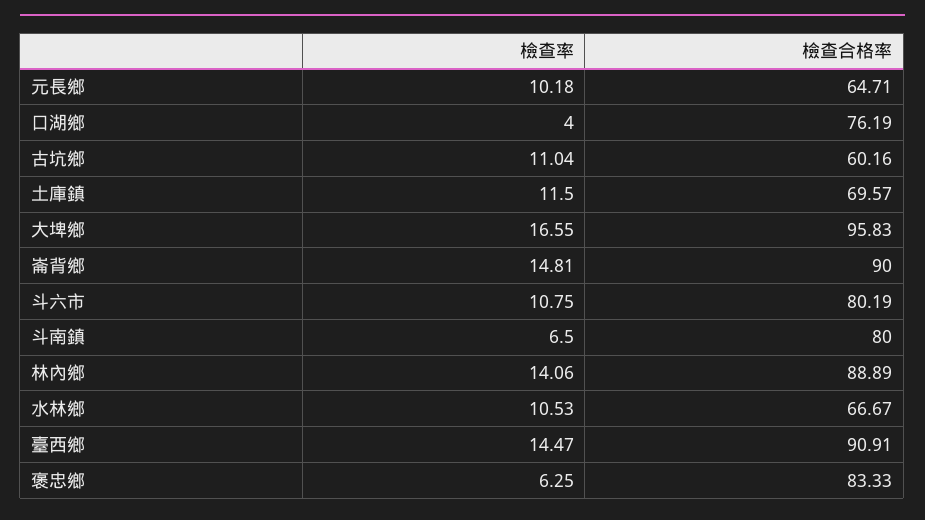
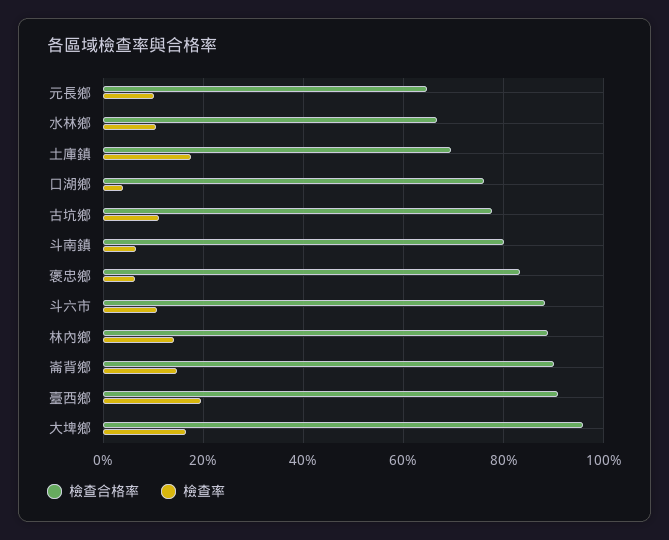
  {
    "檢查率": {
      "元長鄉": 10.18,
      "口湖鄉": 4,
      "古坑鄉": 11.04,
-     "土庫鎮": 11.5,
+     "土庫鎮": 18,
      "大埤鄉": 16.55,
      "崙背鄉": 14.81,
      "斗六市": 10.75,
      "斗南鎮": 6.5,
      "林內鄉": 14.06,
      "水林鄉": 10.53,
-     "臺西鄉": 14.47,
+     "臺西鄉": 20,
      "褒忠鄉": 6.25
    },
    "檢查合格率": {
      "元長鄉": 64.71,
      "口湖鄉": 76.19,
-     "古坑鄉": 60.16,
+     "古坑鄉": 78,
      "土庫鎮": 69.57,
      "大埤鄉": 95.83,
      "崙背鄉": 90,
-     "斗六市": 80.19,
+     "斗六市": 88,
      "斗南鎮": 80,
      "林內鄉": 88.89,
      "水林鄉": 66.67,
      "臺西鄉": 90.91,
      "褒忠鄉": 83.33
    }
  }

